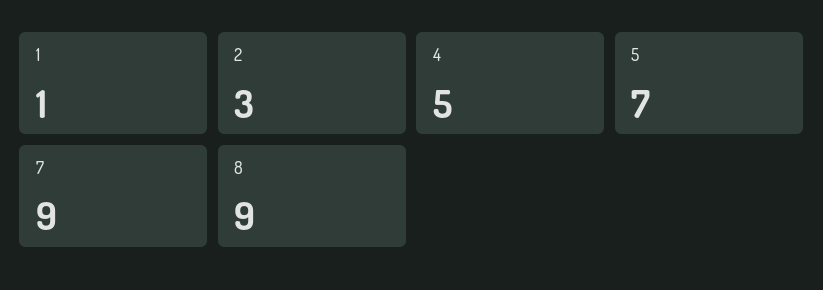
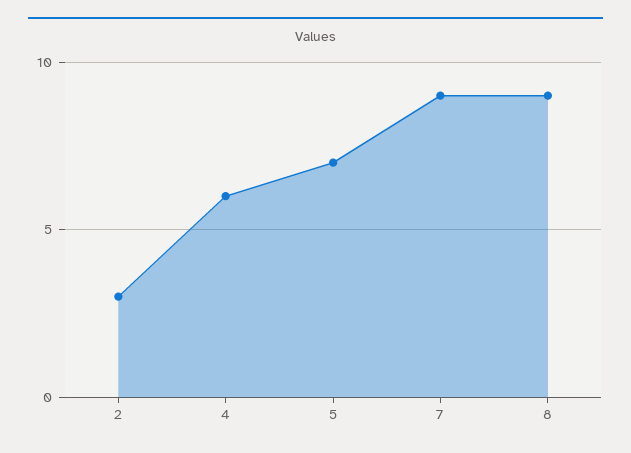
  {
-   "1": 1,
    "2": 3,
-   "4": 5,
+   "4": 6,
    "5": 7,
    "7": 9,
    "8": 9
  }

